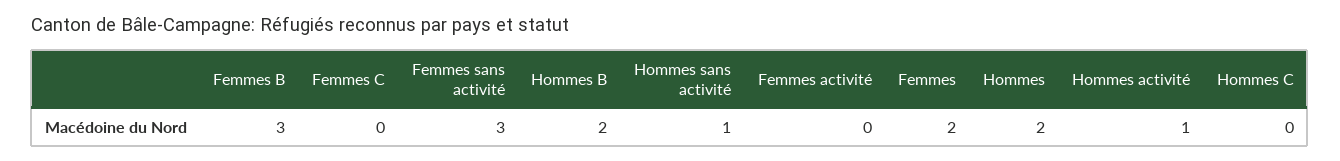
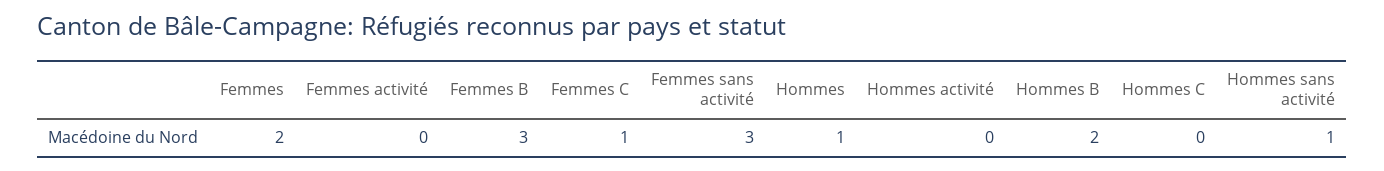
  {
    "Femmes B": 3,
-   "Femmes C": 0,
+   "Femmes C": 1,
    "Femmes sans activité": 3,
    "Hommes B": 2,
    "Hommes sans activité": 1,
    "Femmes activité": 0,
    "Femmes": 2,
-   "Hommes": 2,
+   "Hommes": 1,
-   "Hommes activité": 1,
+   "Hommes activité": 0,
    "Hommes C": 0
  }

